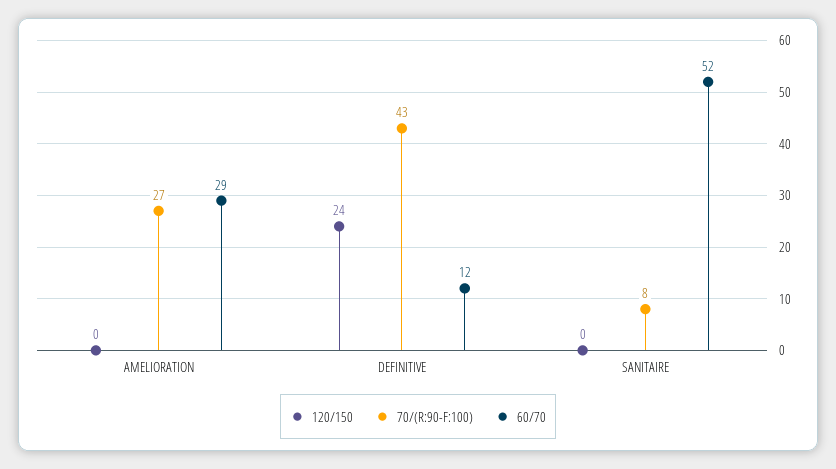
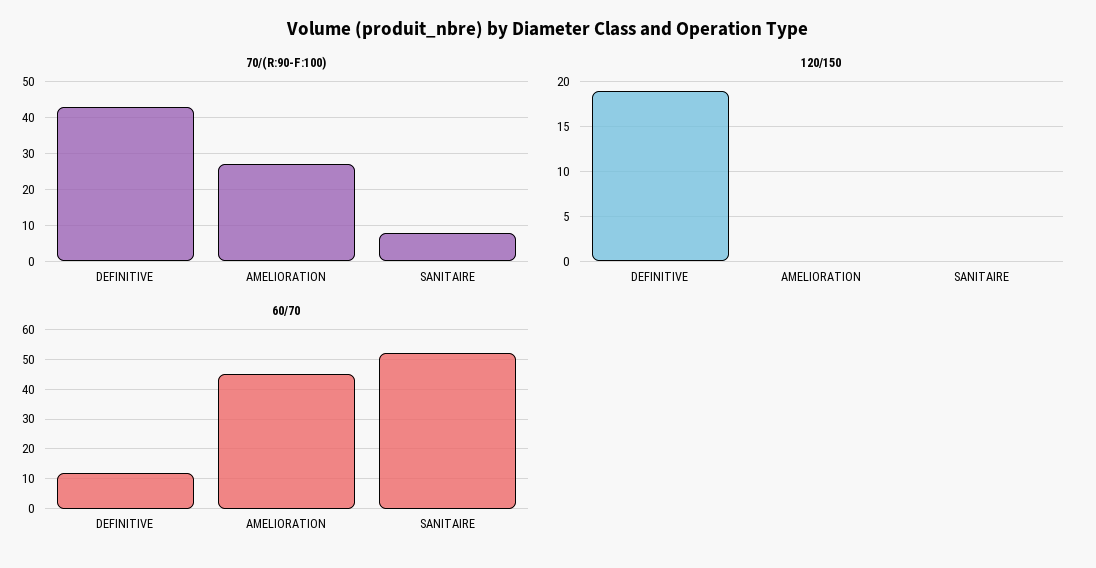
  {
    "120/150": {
      "AMELIORATION": 0,
-     "DEFINITIVE": 24,
+     "DEFINITIVE": 19,
      "SANITAIRE": 0
    },
    "70/(R:90-F:100)": {
      "AMELIORATION": 27,
      "DEFINITIVE": 43,
      "SANITAIRE": 8
    },
    "60/70": {
-     "AMELIORATION": 29,
+     "AMELIORATION": 45,
      "DEFINITIVE": 12,
      "SANITAIRE": 52
    }
  }

